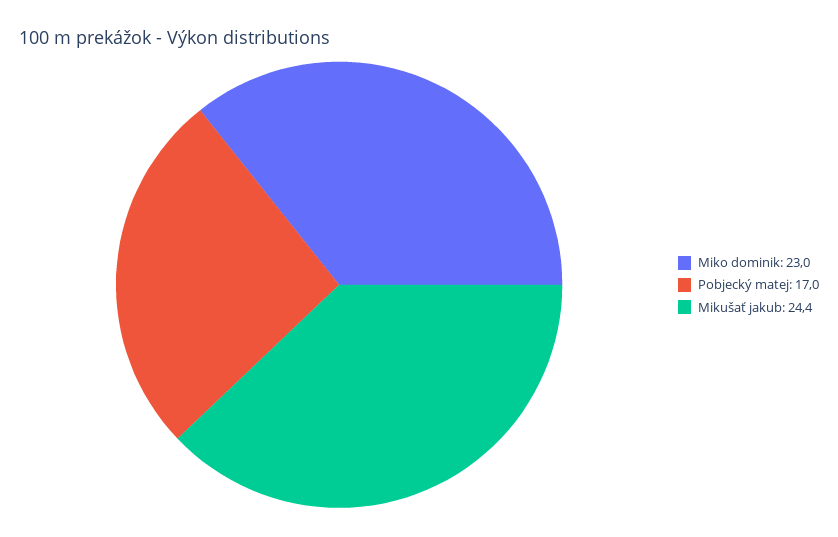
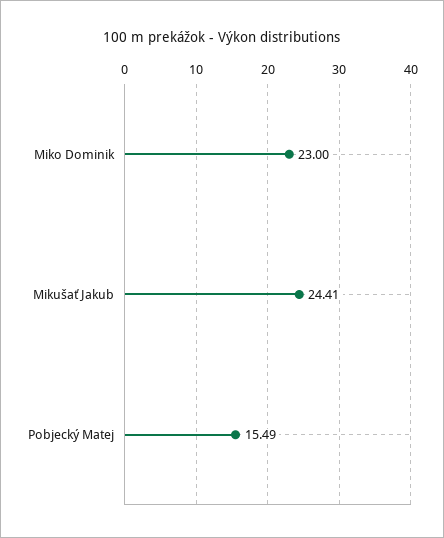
  {
    "Miko dominik": 23,
-   "Pobjecký matej": 17,
+   "Pobjecký matej": 15.49,
    "Mikušať jakub": 24.41
  }

